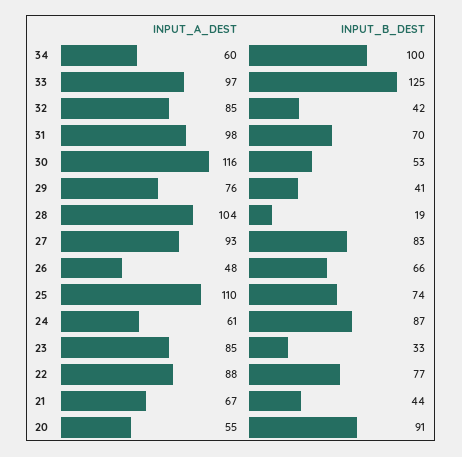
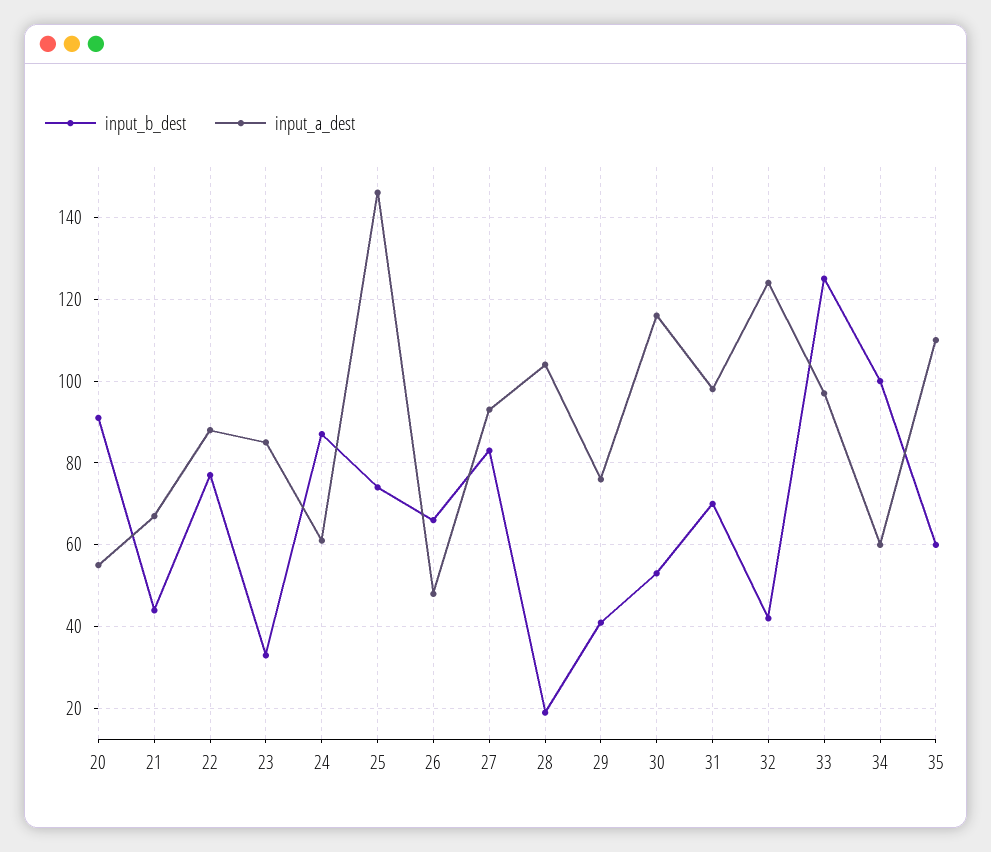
  {
    "INPUT_A_DEST": {
      "34": 60,
      "33": 97,
-     "32": 85,
+     "32": 125,
      "31": 98,
      "30": 116,
      "29": 76,
      "28": 104,
      "27": 93,
      "26": 48,
-     "25": 110,
+     "25": 145,
      "24": 61,
      "23": 85,
      "22": 88,
      "21": 67,
-     "20": 55
+     "20": 55,
+     "35": 110
    },
    "INPUT_B_DEST": {
      "34": 100,
      "33": 125,
      "32": 42,
      "31": 70,
      "30": 53,
      "29": 41,
      "28": 19,
      "27": 83,
      "26": 66,
      "25": 74,
      "24": 87,
      "23": 33,
      "22": 77,
      "21": 44,
-     "20": 91
+     "20": 91,
+     "35": 60
    }
  }

